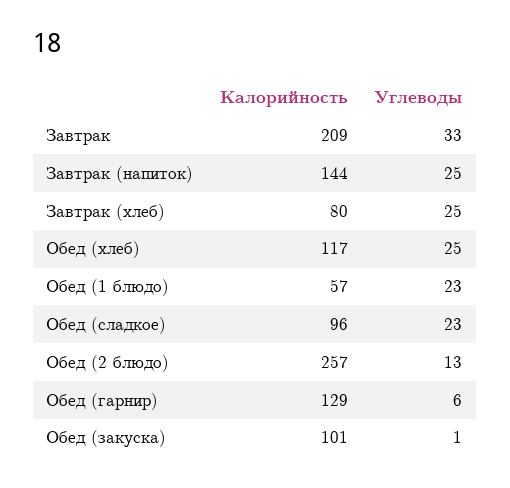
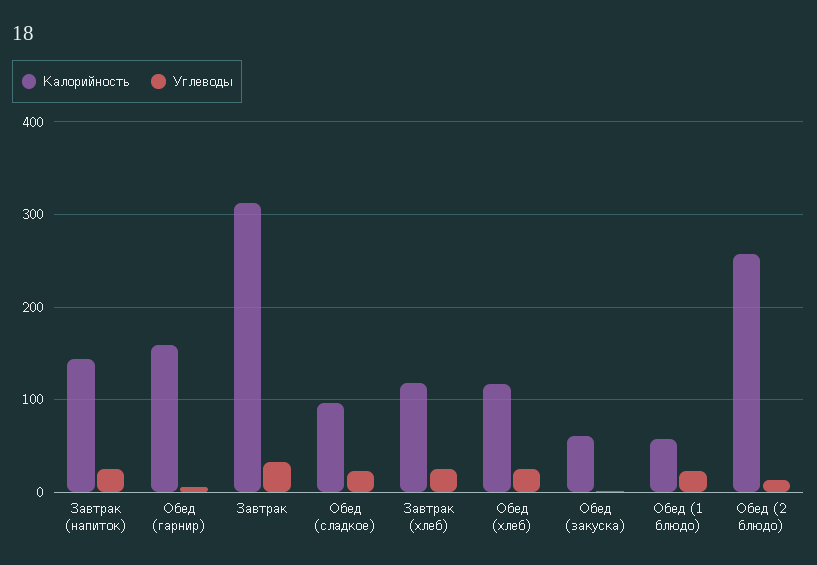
  {
    "Калорийность": {
-     "Завтрак": 209,
+     "Завтрак": 310,
      "Завтрак (напиток)": 144,
-     "Завтрак (хлеб)": 80,
+     "Завтрак (хлеб)": 120,
      "Обед (хлеб)": 117,
      "Обед (1 блюдо)": 57,
      "Обед (сладкое)": 96,
      "Обед (2 блюдо)": 257,
-     "Обед (гарнир)": 129,
+     "Обед (гарнир)": 160,
-     "Обед (закуска)": 101
+     "Обед (закуска)": 60
    },
    "Углеводы": {
      "Завтрак": 33,
      "Завтрак (напиток)": 25,
      "Завтрак (хлеб)": 25,
      "Обед (хлеб)": 25,
      "Обед (1 блюдо)": 23,
      "Обед (сладкое)": 23,
      "Обед (2 блюдо)": 13,
      "Обед (гарнир)": 6,
      "Обед (закуска)": 1
    }
  }

